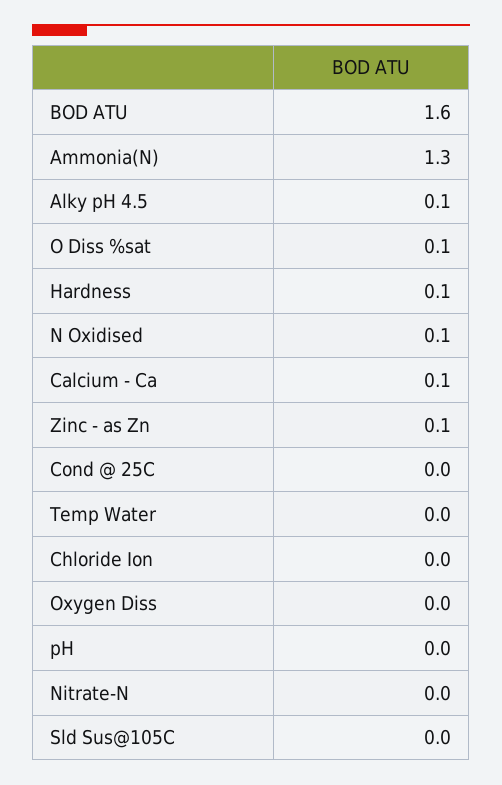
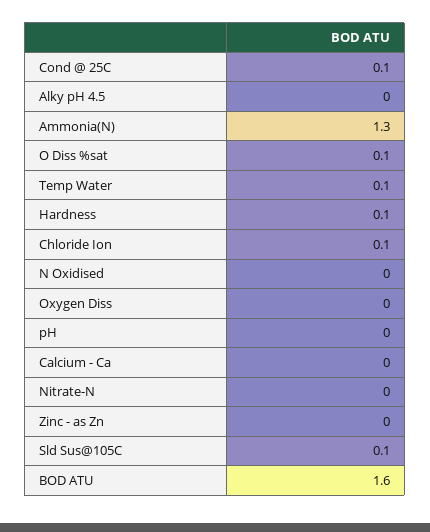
  {
    "BOD ATU": 1.6,
    "Ammonia(N)": 1.3,
-   "Alky pH 4.5": 0.1,
+   "Alky pH 4.5": 0,
    "O Diss %sat": 0.1,
    "Hardness": 0.1,
-   "N Oxidised": 0.1,
+   "N Oxidised": 0,
-   "Calcium - Ca": 0.1,
+   "Calcium - Ca": 0,
-   "Zinc - as Zn": 0.1,
+   "Zinc - as Zn": 0,
-   "Cond @ 25C": 0,
+   "Cond @ 25C": 0.1,
-   "Temp Water": 0,
+   "Temp Water": 0.1,
-   "Chloride Ion": 0,
+   "Chloride Ion": 0.1,
    "Oxygen Diss": 0,
    "pH": 0,
    "Nitrate-N": 0,
-   "Sld Sus@105C": 0
+   "Sld Sus@105C": 0.1
  }

